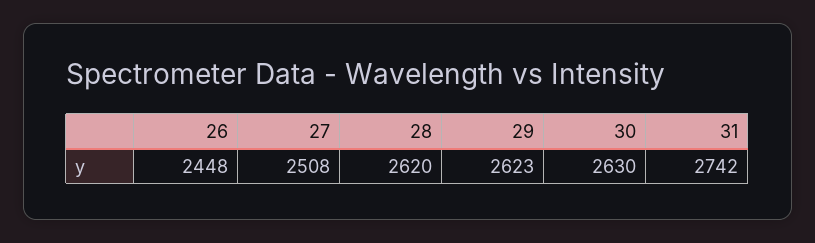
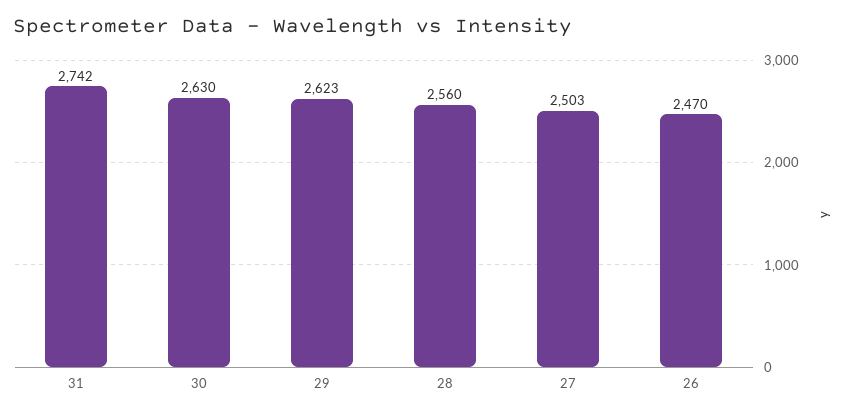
  {
-   "26": 2448,
+   "26": 2470,
-   "27": 2508,
+   "27": 2503,
-   "28": 2620,
+   "28": 2560,
    "29": 2623,
    "30": 2630,
    "31": 2742
  }

